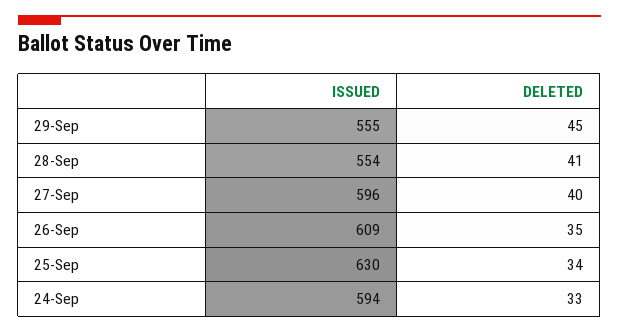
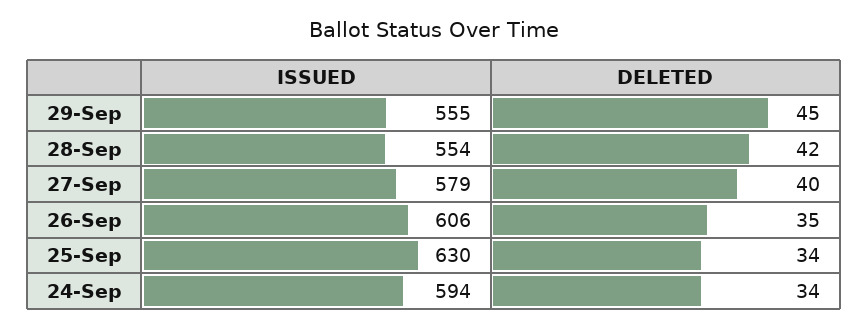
  {
    "ISSUED": {
      "29-Sep": 555,
      "28-Sep": 554,
-     "27-Sep": 596,
+     "27-Sep": 579,
-     "26-Sep": 609,
+     "26-Sep": 606,
      "25-Sep": 630,
      "24-Sep": 594
    },
    "DELETED": {
      "29-Sep": 45,
-     "28-Sep": 41,
+     "28-Sep": 42,
      "27-Sep": 40,
      "26-Sep": 35,
      "25-Sep": 34,
-     "24-Sep": 33
+     "24-Sep": 34
    }
  }

